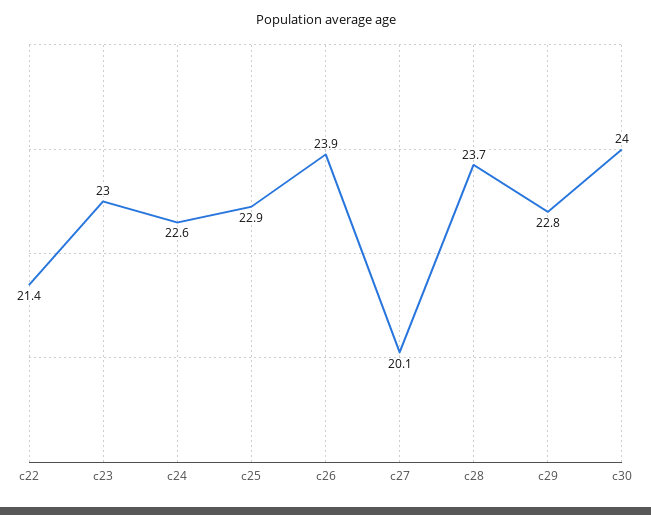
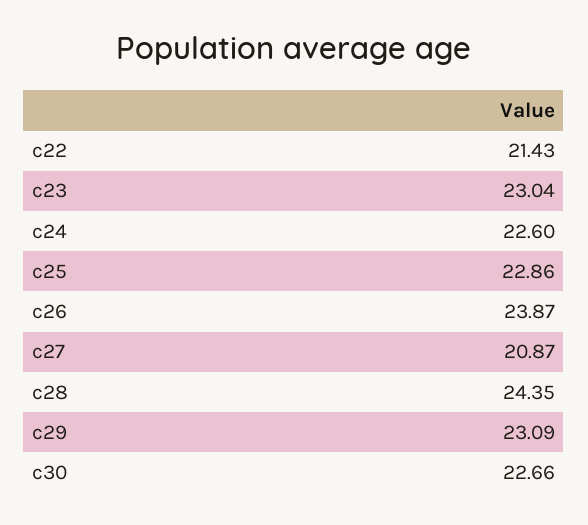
  {
    "c22": 21.43,
    "c23": 23.04,
    "c24": 22.6,
    "c25": 22.86,
    "c26": 23.87,
-   "c27": 20.1,
+   "c27": 20.87,
-   "c28": 23.7,
+   "c28": 24.35,
-   "c29": 22.8,
+   "c29": 23.09,
-   "c30": 24
+   "c30": 22.66
  }

